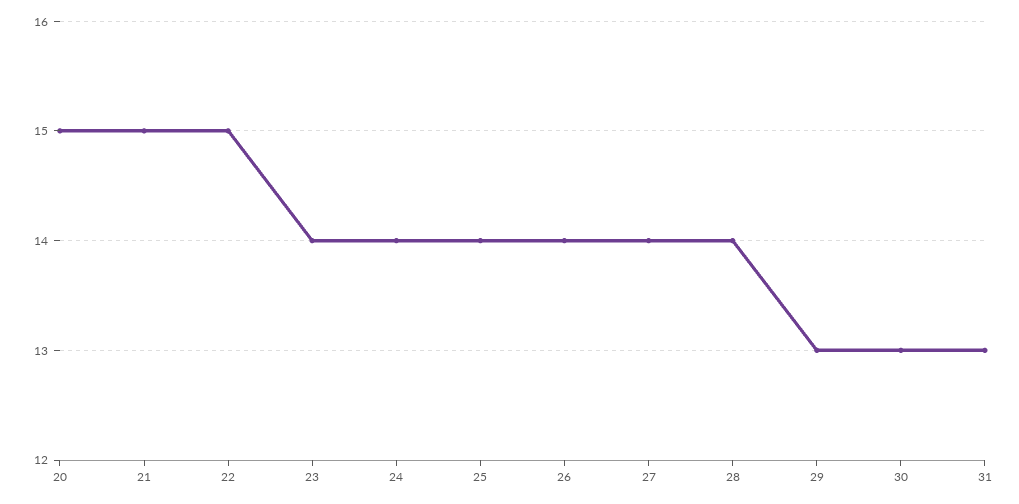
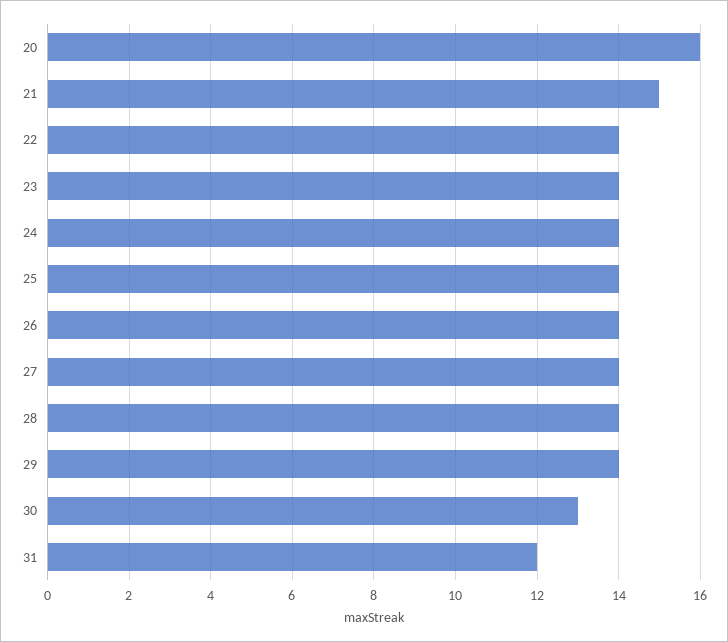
  {
-   "20": 15,
+   "20": 16,
    "21": 15,
-   "22": 15,
+   "22": 14,
    "23": 14,
    "24": 14,
    "25": 14,
    "26": 14,
    "27": 14,
    "28": 14,
-   "29": 13,
+   "29": 14,
    "30": 13,
-   "31": 13
+   "31": 12
  }

